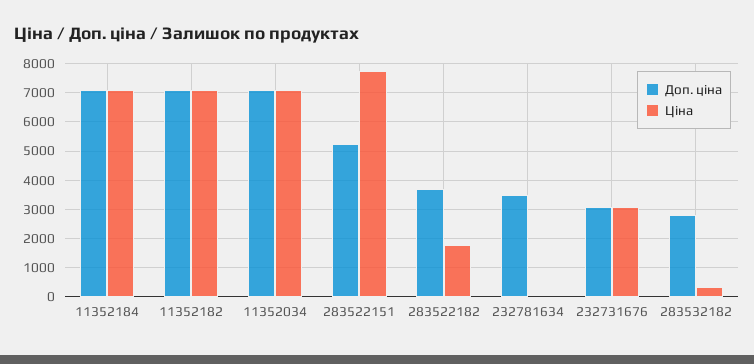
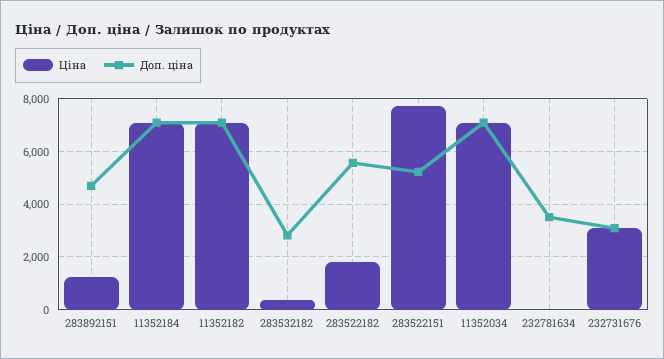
  {
    "Доп. ціна": {
      "11352184": 7000,
      "11352182": 7000,
      "11352034": 7000,
      "283522151": 5250,
-     "283522182": 3750,
+     "283522182": 5500,
      "232781634": 3500,
      "232731676": 3000,
-     "283532182": 2750
+     "283532182": 2750,
+     "283892151": 4750
    },
    "Ціна": {
      "11352184": 7000,
      "11352182": 7000,
      "11352034": 7000,
      "283522151": 7750,
      "283522182": 1750,
      "232781634": 0,
      "232731676": 3000,
-     "283532182": 250
+     "283532182": 250,
+     "283892151": 1250
    }
  }

